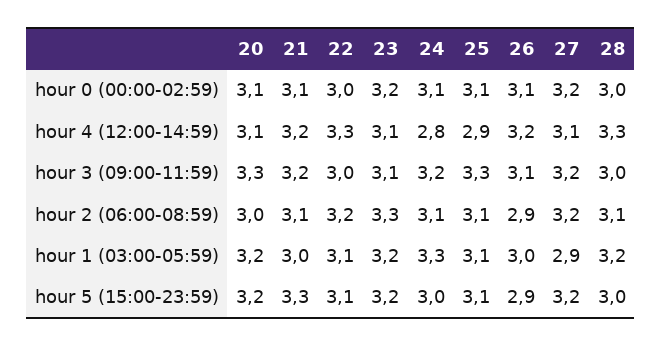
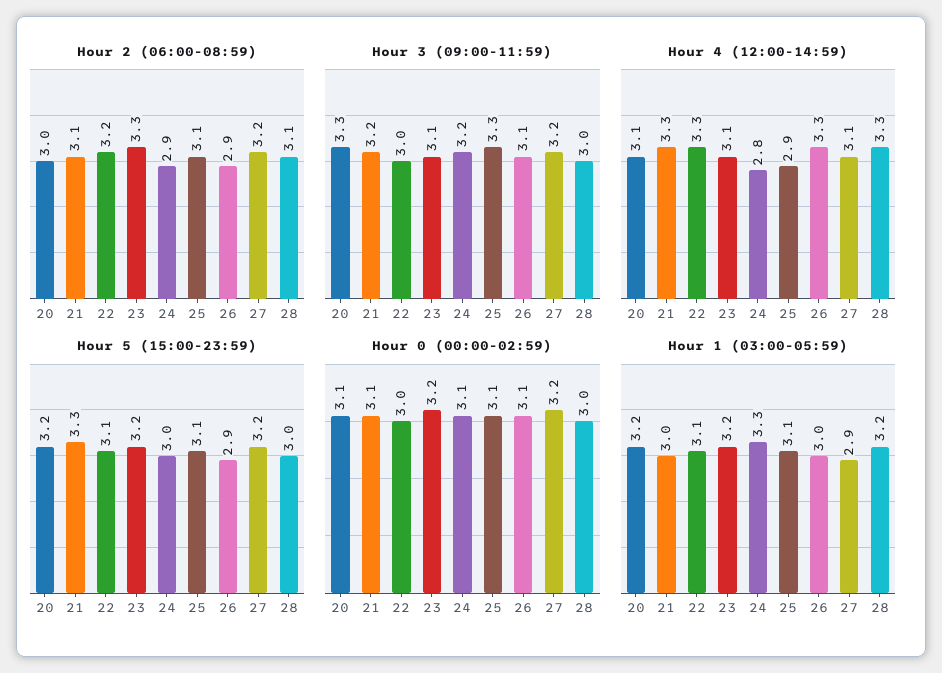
  {
    "hour 0 (00:00-02:59)": {
      "20": 3.1,
      "21": 3.1,
      "22": 3,
      "23": 3.2,
      "24": 3.1,
      "25": 3.1,
      "26": 3.1,
      "27": 3.2,
      "28": 3
    },
    "hour 4 (12:00-14:59)": {
      "20": 3.1,
-     "21": 3.2,
+     "21": 3.3,
      "22": 3.3,
      "23": 3.1,
      "24": 2.8,
      "25": 2.9,
-     "26": 3.2,
+     "26": 3.3,
      "27": 3.1,
      "28": 3.3
    },
    "hour 3 (09:00-11:59)": {
      "20": 3.3,
      "21": 3.2,
      "22": 3,
      "23": 3.1,
      "24": 3.2,
      "25": 3.3,
      "26": 3.1,
      "27": 3.2,
      "28": 3
    },
    "hour 2 (06:00-08:59)": {
      "20": 3,
      "21": 3.1,
      "22": 3.2,
      "23": 3.3,
-     "24": 3.1,
+     "24": 2.9,
      "25": 3.1,
      "26": 2.9,
      "27": 3.2,
      "28": 3.1
    },
    "hour 1 (03:00-05:59)": {
      "20": 3.2,
      "21": 3,
      "22": 3.1,
      "23": 3.2,
      "24": 3.3,
      "25": 3.1,
      "26": 3,
      "27": 2.9,
      "28": 3.2
    },
    "hour 5 (15:00-23:59)": {
      "20": 3.2,
      "21": 3.3,
      "22": 3.1,
      "23": 3.2,
      "24": 3,
      "25": 3.1,
      "26": 2.9,
      "27": 3.2,
      "28": 3
    }
  }

